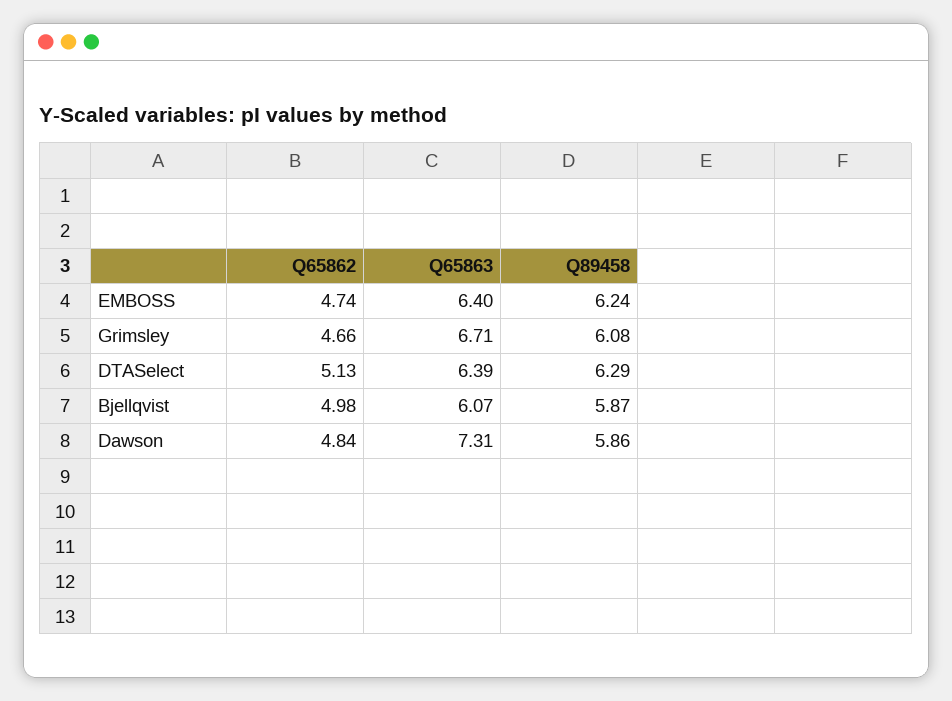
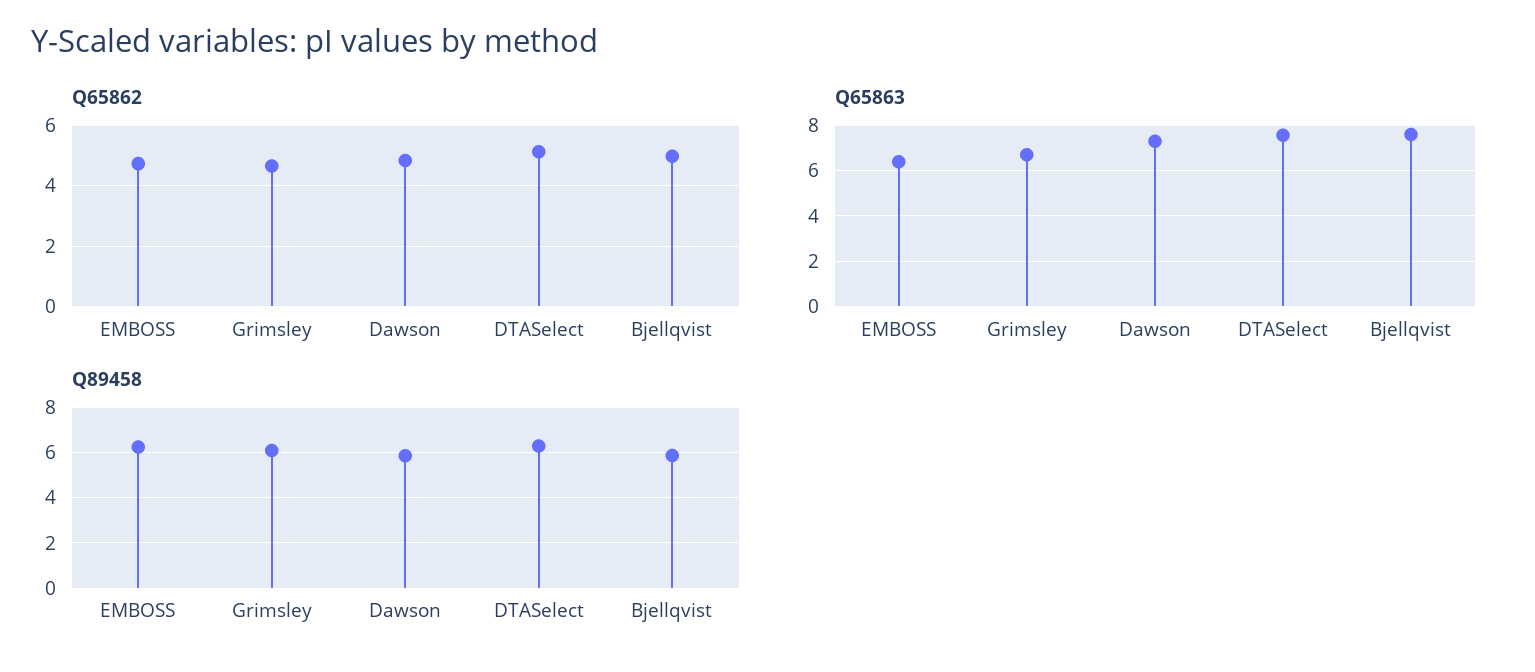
  {
    "Q65862": {
      "EMBOSS": 4.74,
      "Grimsley": 4.66,
      "DTASelect": 5.13,
      "Bjellqvist": 4.98,
      "Dawson": 4.84
    },
    "Q65863": {
      "EMBOSS": 6.4,
      "Grimsley": 6.71,
-     "DTASelect": 6.39,
+     "DTASelect": 7.5,
-     "Bjellqvist": 6.07,
+     "Bjellqvist": 7.5,
      "Dawson": 7.31
    },
    "Q89458": {
      "EMBOSS": 6.24,
      "Grimsley": 6.08,
      "DTASelect": 6.29,
      "Bjellqvist": 5.87,
      "Dawson": 5.86
    }
  }

